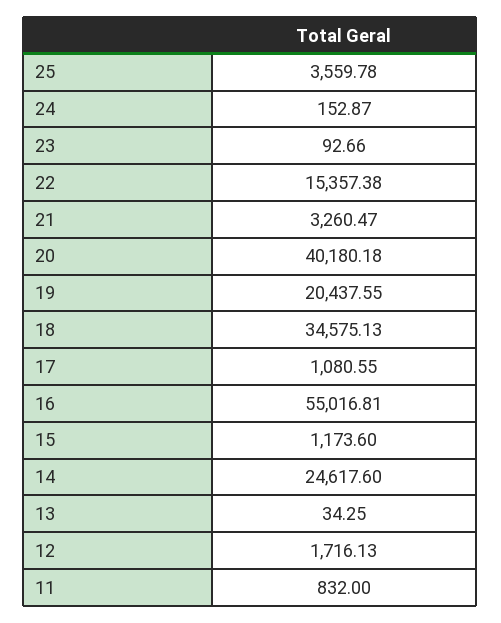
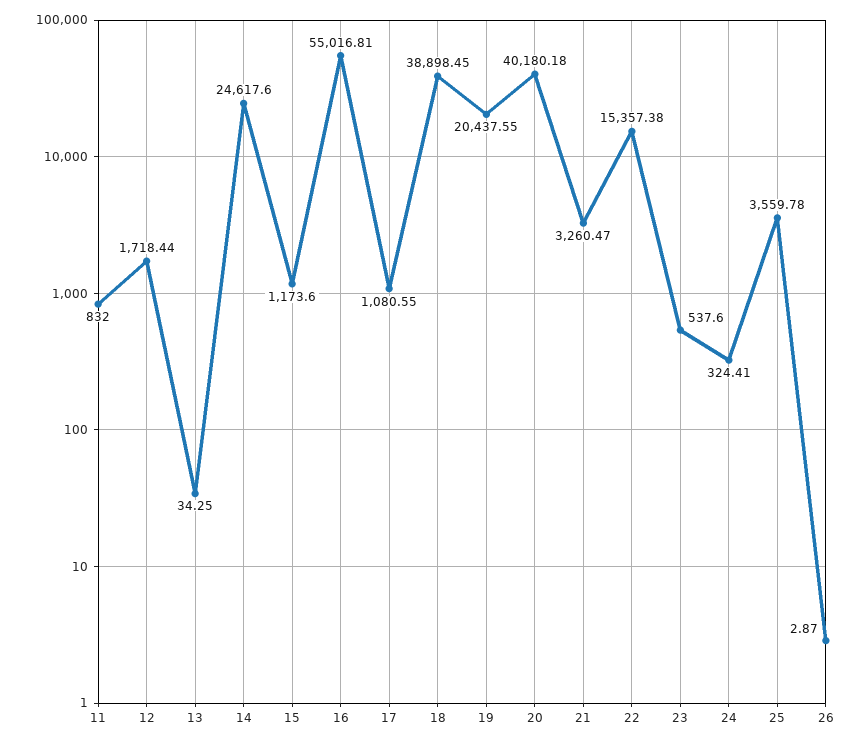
  {
    "25": 3559.78,
-   "24": 152.87,
+   "24": 324.41,
-   "23": 92.66,
+   "23": 537.6,
    "22": 15357.38,
    "21": 3260.47,
    "20": 40180.18,
    "19": 20437.55,
-   "18": 34575.13,
+   "18": 38898.45,
    "17": 1080.55,
    "16": 55016.81,
    "15": 1173.6,
    "14": 24617.6,
    "13": 34.25,
-   "12": 1716.13,
+   "12": 1718.44,
-   "11": 832
+   "11": 832,
+   "26": 2.87
  }

